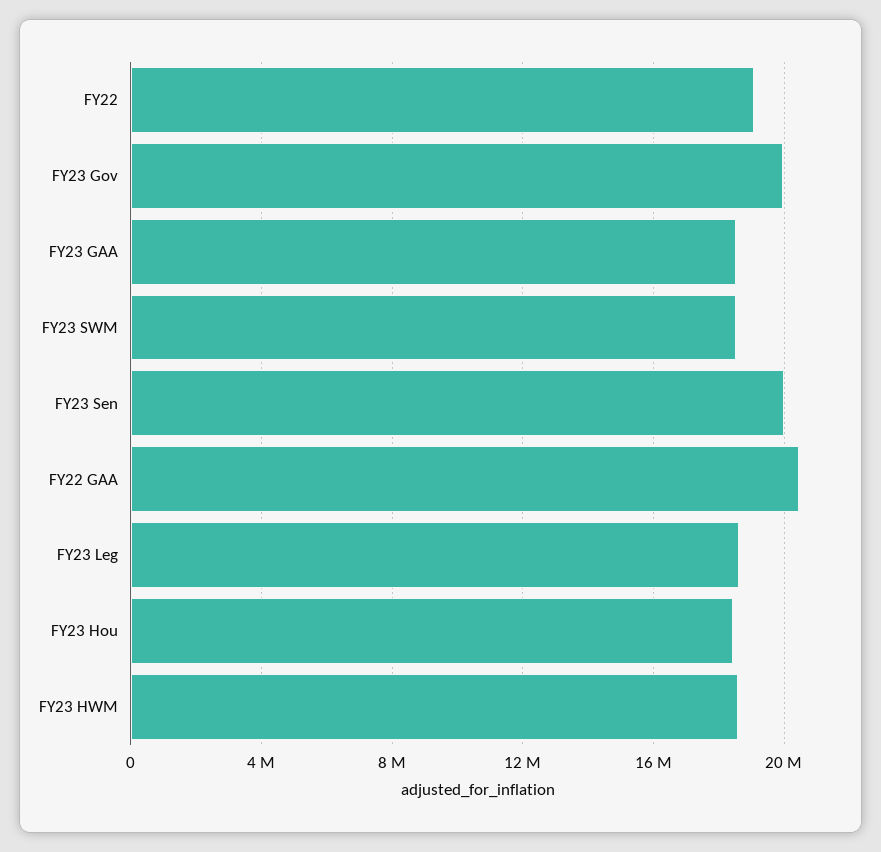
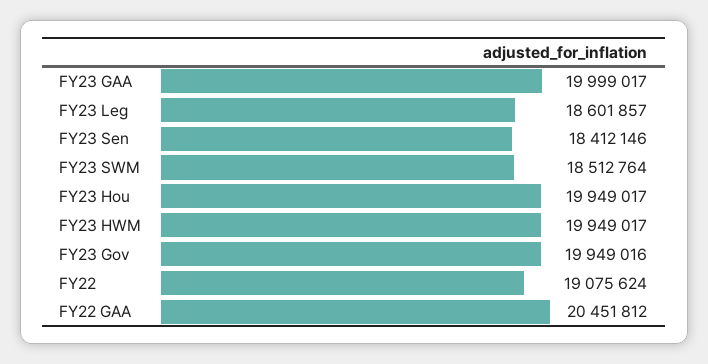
  {
    "FY22": 19075624,
    "FY23 Gov": 19949016,
-   "FY23 GAA": 18500000,
+   "FY23 GAA": 19999017,
    "FY23 SWM": 18512764,
-   "FY23 Sen": 20000000,
+   "FY23 Sen": 18412146,
    "FY22 GAA": 20451812,
    "FY23 Leg": 18601857,
-   "FY23 Hou": 18500000,
+   "FY23 Hou": 19949017,
-   "FY23 HWM": 18500000
+   "FY23 HWM": 19949017
  }

